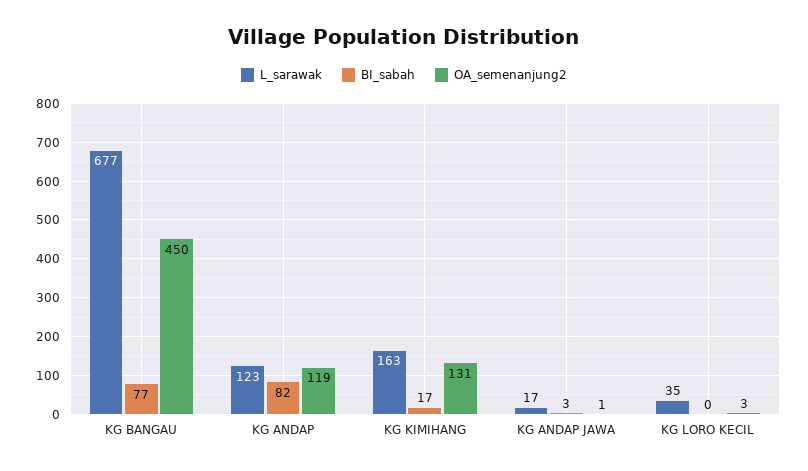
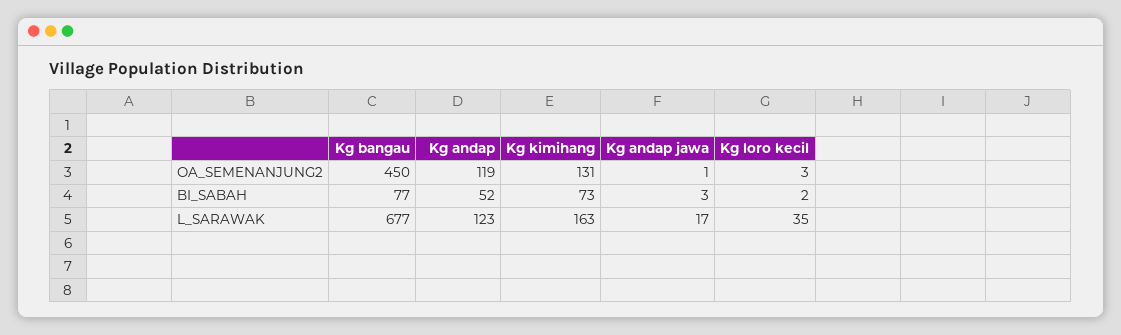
  {
    "L_sarawak": {
      "KG BANGAU": 677,
      "KG ANDAP": 123,
      "KG KIMIHANG": 163,
      "KG ANDAP JAWA": 17,
      "KG LORO KECIL": 35
    },
    "BI_sabah": {
      "KG BANGAU": 77,
-     "KG ANDAP": 82,
+     "KG ANDAP": 52,
-     "KG KIMIHANG": 17,
+     "KG KIMIHANG": 73,
      "KG ANDAP JAWA": 3,
-     "KG LORO KECIL": 0
+     "KG LORO KECIL": 2
    },
    "OA_semenanjung2": {
      "KG BANGAU": 450,
      "KG ANDAP": 119,
      "KG KIMIHANG": 131,
      "KG ANDAP JAWA": 1,
      "KG LORO KECIL": 3
    }
  }

